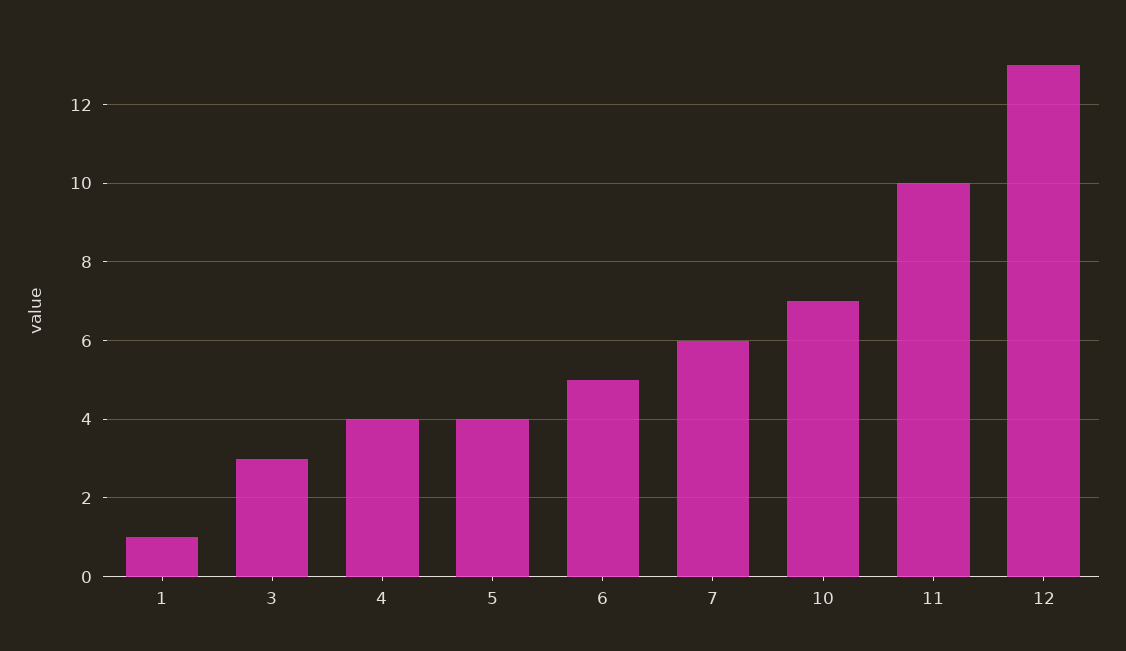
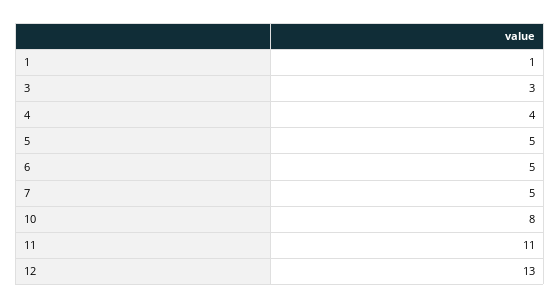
  {
    "1": 1,
    "3": 3,
    "4": 4,
-   "5": 4,
+   "5": 5,
    "6": 5,
-   "7": 6,
+   "7": 5,
-   "10": 7,
+   "10": 8,
-   "11": 10,
+   "11": 11,
    "12": 13
  }

